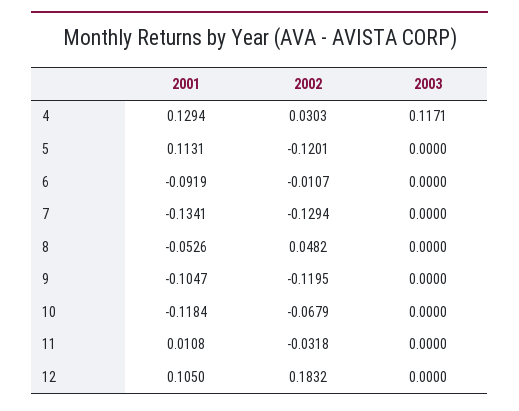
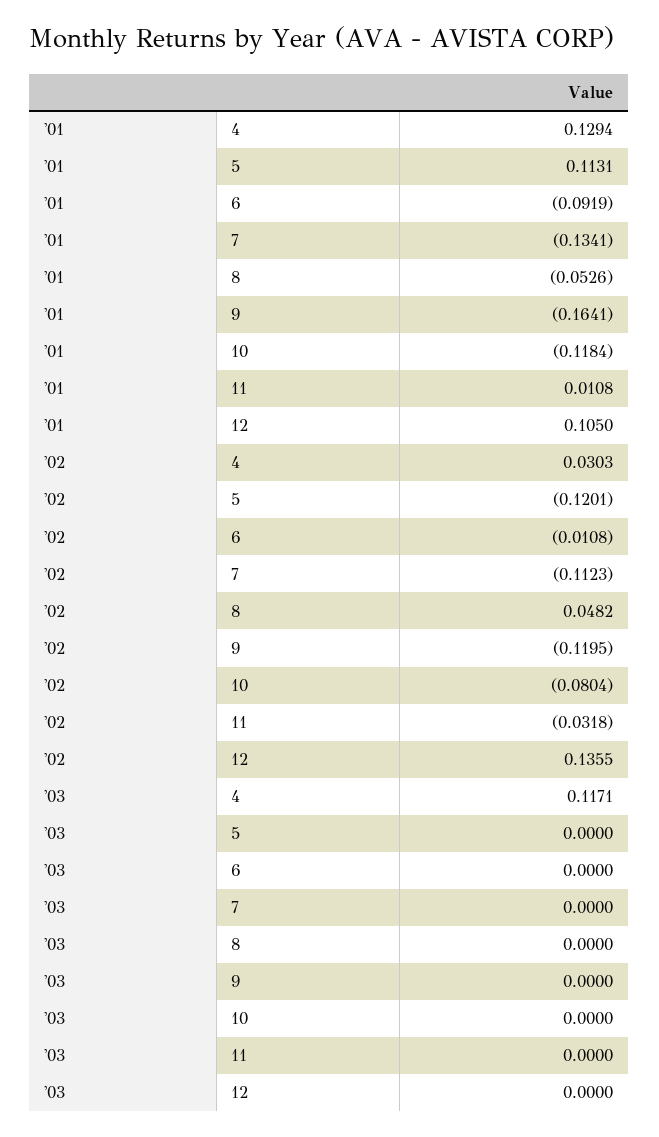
  {
    "2001": {
      "4": 0.1294,
      "5": 0.1131,
      "6": -0.0919,
      "7": -0.1341,
      "8": -0.0526,
-     "9": -0.1047,
+     "9": -0.1641,
      "10": -0.1184,
      "11": 0.0108,
      "12": 0.105
    },
    "2002": {
      "4": 0.0303,
      "5": -0.1201,
-     "6": -0.0107,
+     "6": -0.0108,
-     "7": -0.1294,
+     "7": -0.1123,
      "8": 0.0482,
      "9": -0.1195,
-     "10": -0.0679,
+     "10": -0.0804,
      "11": -0.0318,
-     "12": 0.1832
+     "12": 0.1355
    },
    "2003": {
      "4": 0.1171,
      "5": 0,
      "6": 0,
      "7": 0,
      "8": 0,
      "9": 0,
      "10": 0,
      "11": 0,
      "12": 0
    }
  }

